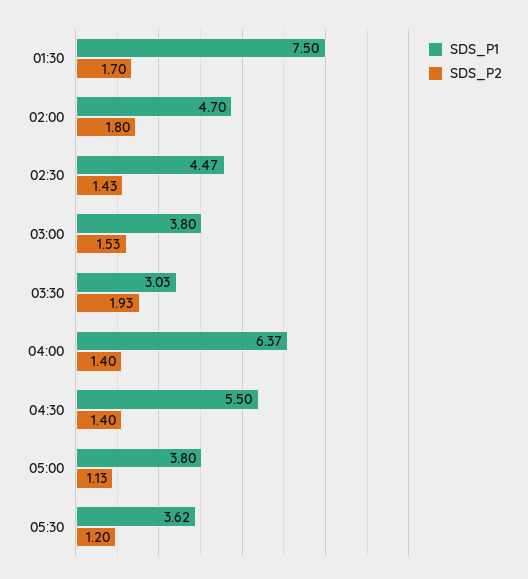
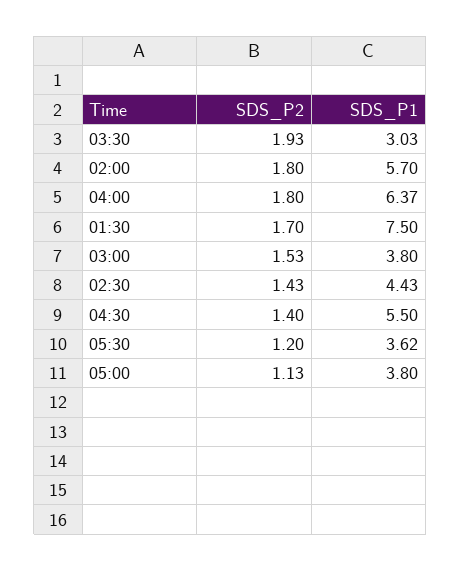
  {
    "SDS_P1": {
      "01:30": 7.5,
-     "02:00": 4.7,
+     "02:00": 5.7,
-     "02:30": 4.47,
+     "02:30": 4.43,
      "03:00": 3.8,
      "03:30": 3.03,
      "04:00": 6.37,
      "04:30": 5.5,
      "05:00": 3.8,
      "05:30": 3.62
    },
    "SDS_P2": {
      "01:30": 1.7,
      "02:00": 1.8,
      "02:30": 1.43,
      "03:00": 1.53,
      "03:30": 1.93,
-     "04:00": 1.4,
+     "04:00": 1.8,
      "04:30": 1.4,
      "05:00": 1.13,
      "05:30": 1.2
    }
  }

